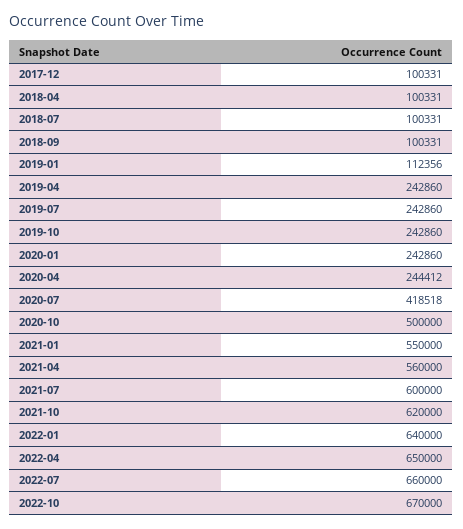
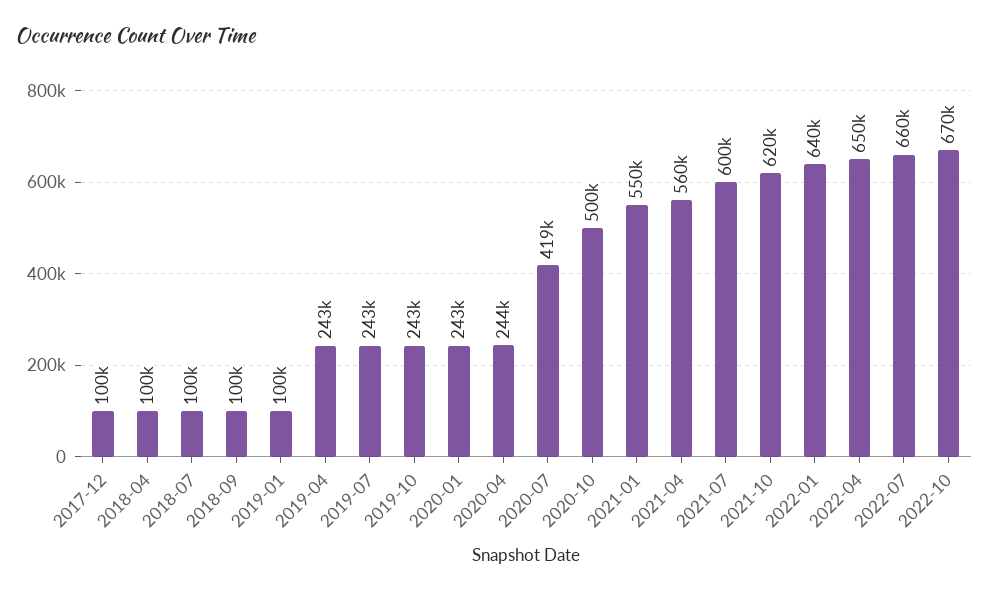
  {
    "2017-12": 100331,
    "2018-04": 100331,
    "2018-07": 100331,
    "2018-09": 100331,
-   "2019-01": 112356,
+   "2019-01": 100000,
    "2019-04": 242860,
    "2019-07": 242860,
    "2019-10": 242860,
    "2020-01": 242860,
    "2020-04": 244412,
    "2020-07": 418518,
    "2020-10": 500000,
    "2021-01": 550000,
    "2021-04": 560000,
    "2021-07": 600000,
    "2021-10": 620000,
    "2022-01": 640000,
    "2022-04": 650000,
    "2022-07": 660000,
    "2022-10": 670000
  }

